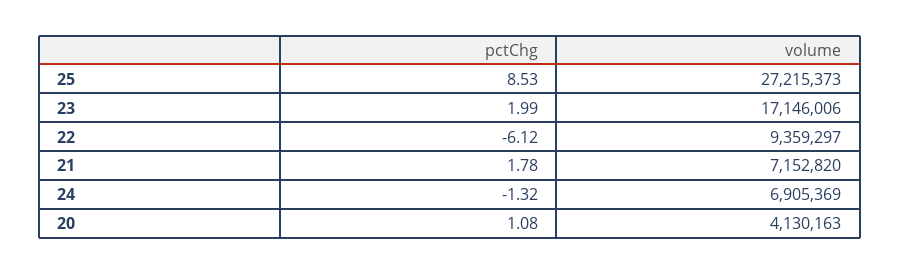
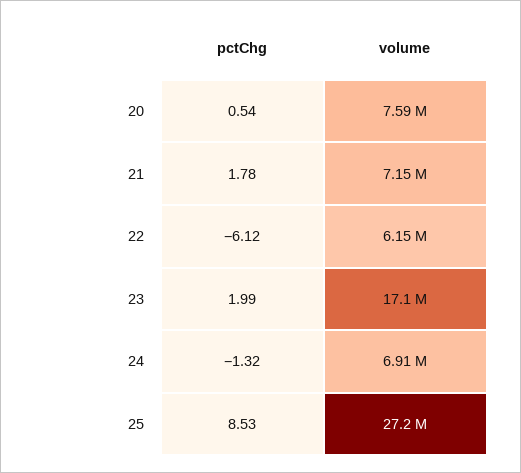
  {
    "pctChg": {
      "25": 8.53,
      "23": 1.99,
      "22": -6.12,
      "21": 1.78,
      "24": -1.32,
-     "20": 1.08
+     "20": 0.54
    },
    "volume": {
      "25": 27215373,
      "23": 17146006,
-     "22": 9359297,
+     "22": 6150000,
      "21": 7152820,
      "24": 6905369,
-     "20": 4130163
+     "20": 7590000
    }
  }

